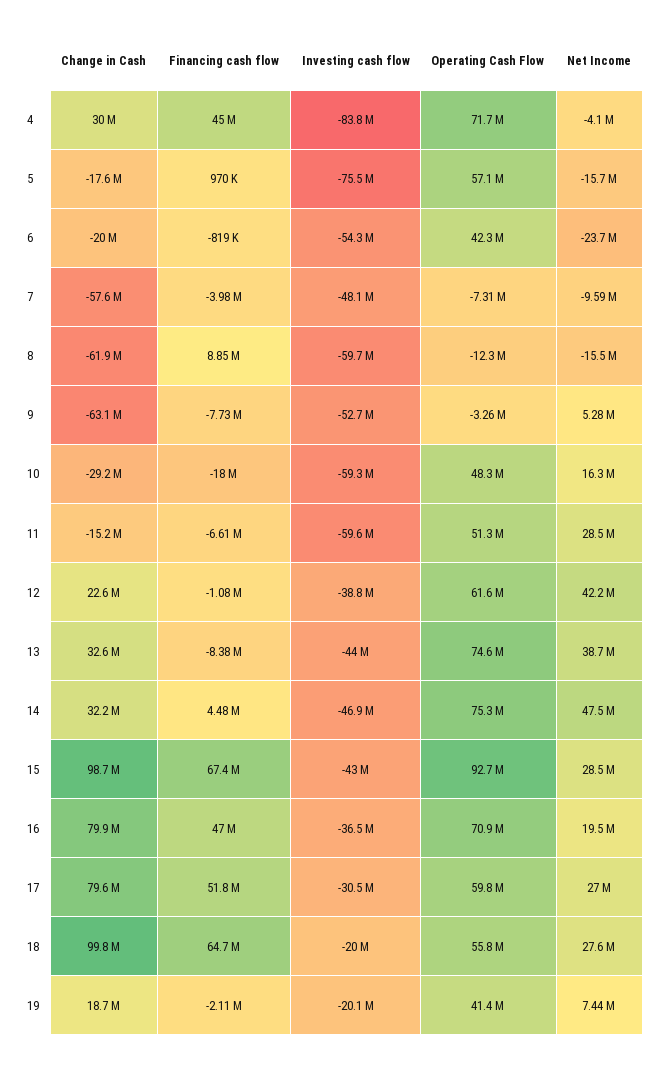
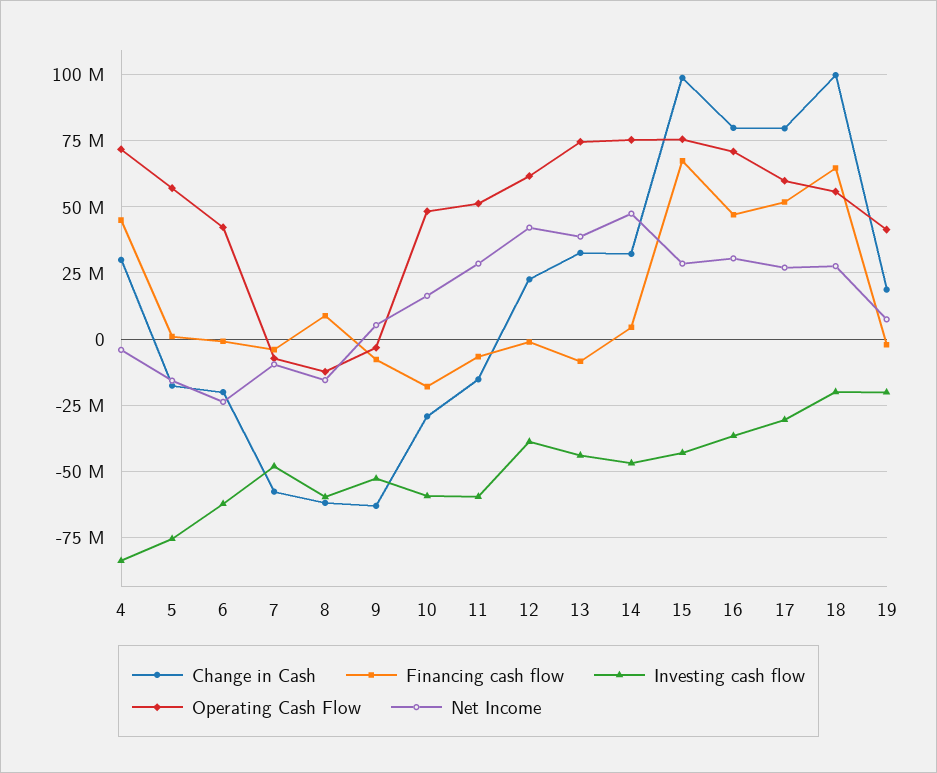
  {
    "Change in Cash": {
      "4": 30000000,
      "5": -17600000,
      "6": -20000000,
      "7": -57600000,
      "8": -61900000,
      "9": -63100000,
      "10": -29200000,
      "11": -15200000,
      "12": 22600000,
      "13": 32600000,
      "14": 32200000,
      "15": 98700000,
      "16": 79900000,
      "17": 79600000,
      "18": 99800000,
      "19": 18700000
    },
    "Financing cash flow": {
      "4": 45000000,
      "5": 970000,
      "6": -819000,
      "7": -3980000,
      "8": 8850000,
      "9": -7730000,
      "10": -18000000,
      "11": -6610000,
      "12": -1080000,
      "13": -8380000,
      "14": 4480000,
      "15": 67400000,
      "16": 47000000,
      "17": 51800000,
      "18": 64700000,
      "19": -2110000
    },
    "Investing cash flow": {
      "4": -83800000,
      "5": -75500000,
-     "6": -54300000,
+     "6": -62500000,
      "7": -48100000,
      "8": -59700000,
      "9": -52700000,
      "10": -59300000,
      "11": -59600000,
      "12": -38800000,
      "13": -44000000,
      "14": -46900000,
      "15": -43000000,
      "16": -36500000,
      "17": -30500000,
      "18": -20000000,
      "19": -20100000
    },
    "Operating Cash Flow": {
      "4": 71700000,
      "5": 57100000,
      "6": 42300000,
      "7": -7310000,
      "8": -12300000,
      "9": -3260000,
      "10": 48300000,
      "11": 51300000,
      "12": 61600000,
      "13": 74600000,
      "14": 75300000,
-     "15": 92700000,
+     "15": 75000000,
      "16": 70900000,
      "17": 59800000,
      "18": 55800000,
      "19": 41400000
    },
    "Net Income": {
      "4": -4100000,
      "5": -15700000,
      "6": -23700000,
      "7": -9590000,
      "8": -15500000,
      "9": 5280000,
      "10": 16300000,
      "11": 28500000,
      "12": 42200000,
      "13": 38700000,
      "14": 47500000,
      "15": 28500000,
-     "16": 19500000,
+     "16": 30000000,
      "17": 27000000,
      "18": 27600000,
      "19": 7440000
    }
  }

